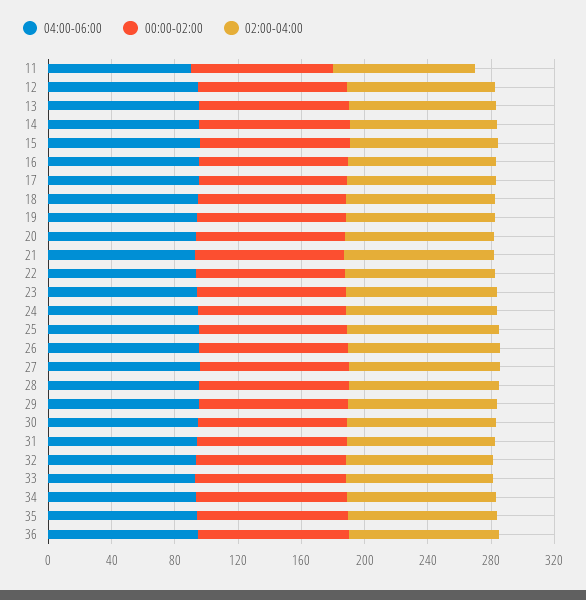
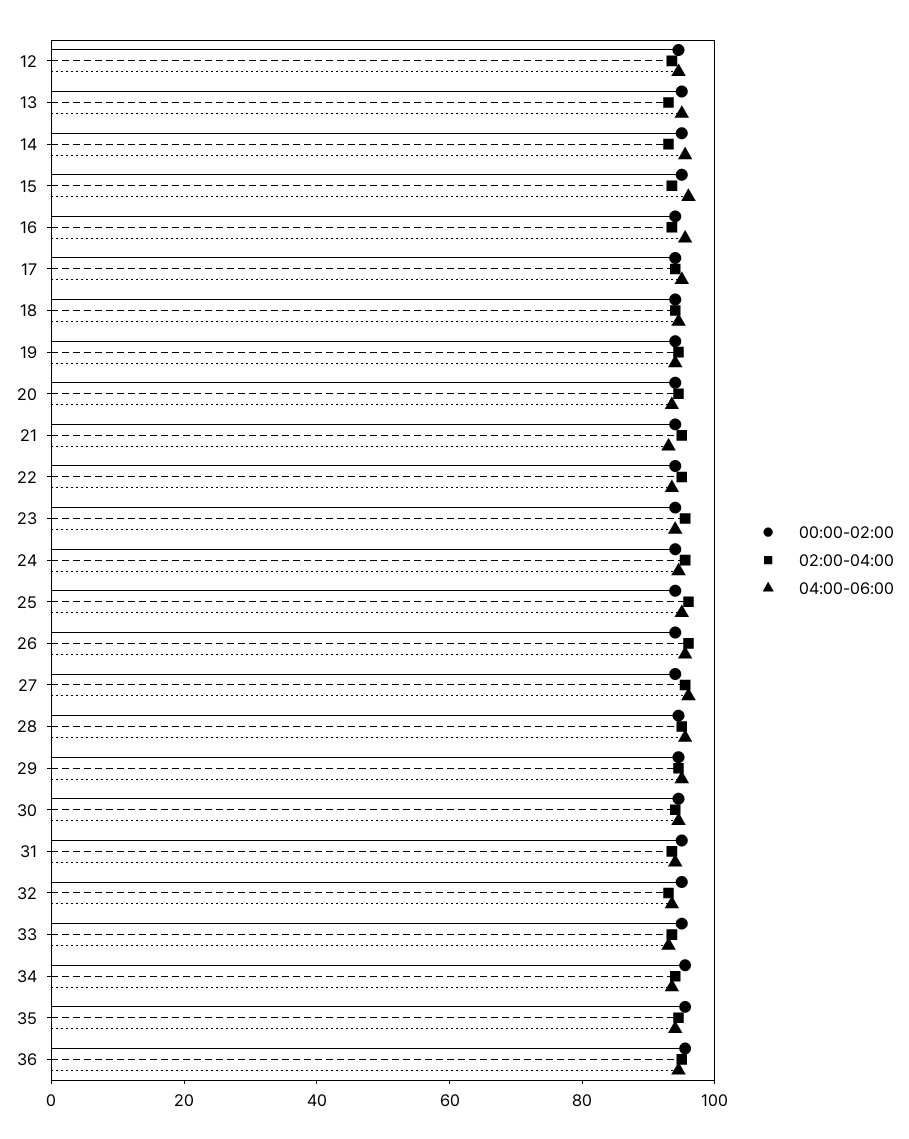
  {
    "04:00-06:00": {
-     "11": 90,
      "12": 95,
      "13": 95,
      "14": 95,
      "15": 95,
      "16": 95,
      "17": 95,
      "18": 95,
      "19": 95,
      "20": 95,
      "21": 95,
      "22": 95,
      "23": 95,
      "24": 95,
      "25": 95,
      "26": 95,
      "27": 95,
      "28": 95,
      "29": 95,
      "30": 95,
      "31": 95,
      "32": 95,
      "33": 95,
      "34": 95,
      "35": 95,
      "36": 95
    },
    "00:00-02:00": {
-     "11": 90,
      "12": 95,
      "13": 95,
      "14": 95,
      "15": 95,
      "16": 95,
      "17": 95,
      "18": 95,
      "19": 95,
      "20": 95,
      "21": 95,
      "22": 95,
      "23": 95,
      "24": 95,
      "25": 95,
      "26": 95,
      "27": 95,
      "28": 95,
      "29": 95,
      "30": 95,
      "31": 95,
      "32": 95,
      "33": 95,
      "34": 95,
      "35": 95,
      "36": 95
    },
    "02:00-04:00": {
-     "11": 90,
      "12": 95,
      "13": 95,
      "14": 95,
      "15": 95,
      "16": 95,
      "17": 95,
      "18": 95,
      "19": 95,
      "20": 95,
      "21": 95,
      "22": 95,
      "23": 95,
      "24": 95,
      "25": 95,
      "26": 95,
      "27": 95,
      "28": 95,
      "29": 95,
      "30": 95,
      "31": 95,
      "32": 95,
      "33": 95,
      "34": 95,
      "35": 95,
      "36": 95
    }
  }

